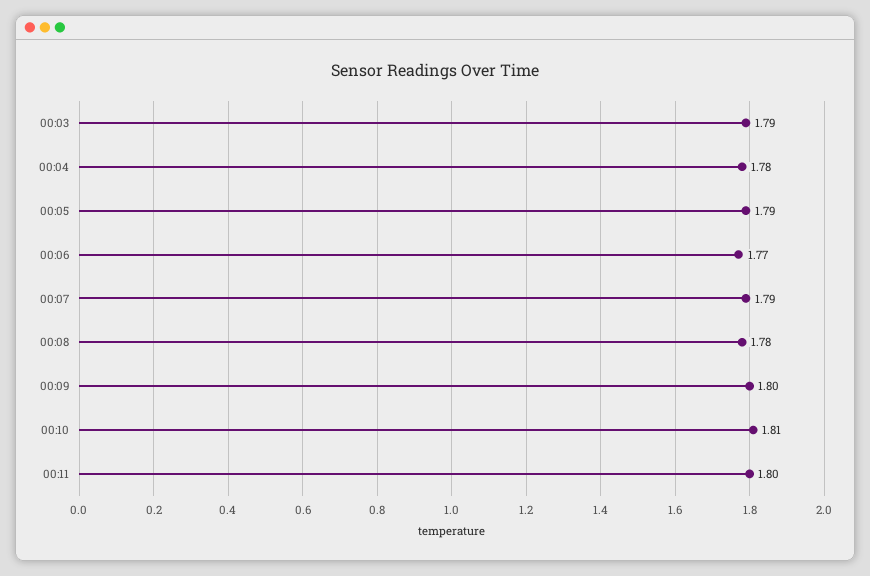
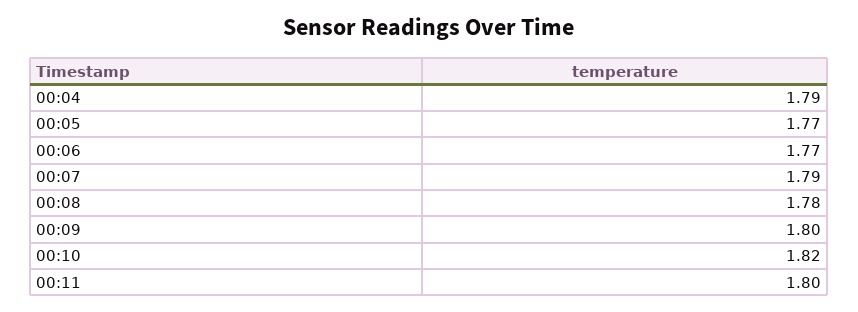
  {
-   "00:03": 1.79,
-   "00:04": 1.78,
+   "00:04": 1.79,
-   "00:05": 1.79,
+   "00:05": 1.77,
    "00:06": 1.77,
    "00:07": 1.79,
    "00:08": 1.78,
    "00:09": 1.8,
-   "00:10": 1.81,
+   "00:10": 1.82,
    "00:11": 1.8
  }

